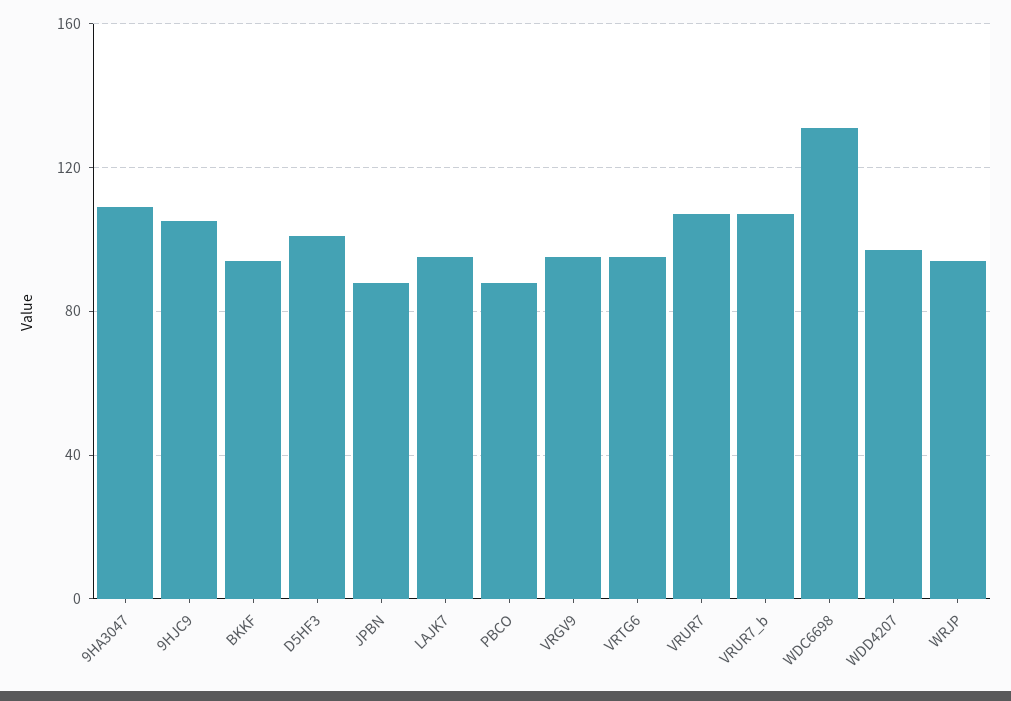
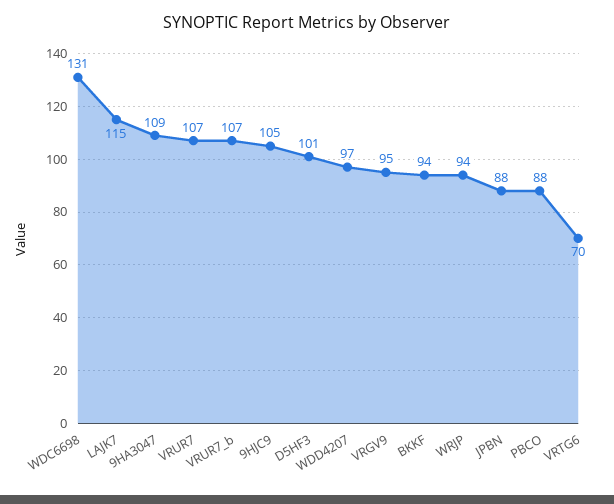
  {
    "9HA3047": 109,
    "9HJC9": 105,
    "BKKF": 94,
    "D5HF3": 101,
    "JPBN": 88,
-   "LAJK7": 95,
+   "LAJK7": 115,
    "PBCO": 88,
    "VRGV9": 95,
-   "VRTG6": 95,
+   "VRTG6": 70,
    "VRUR7": 107,
    "VRUR7_b": 107,
    "WDC6698": 131,
    "WDD4207": 97,
    "WRJP": 94
  }

